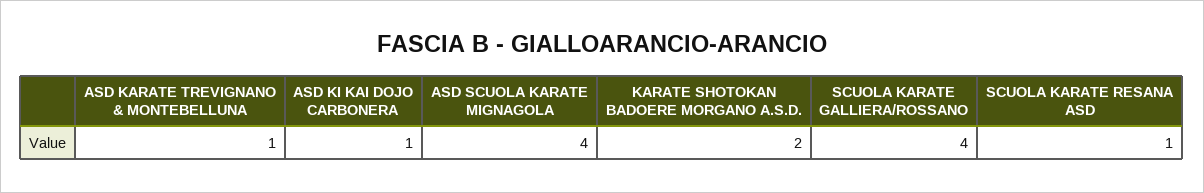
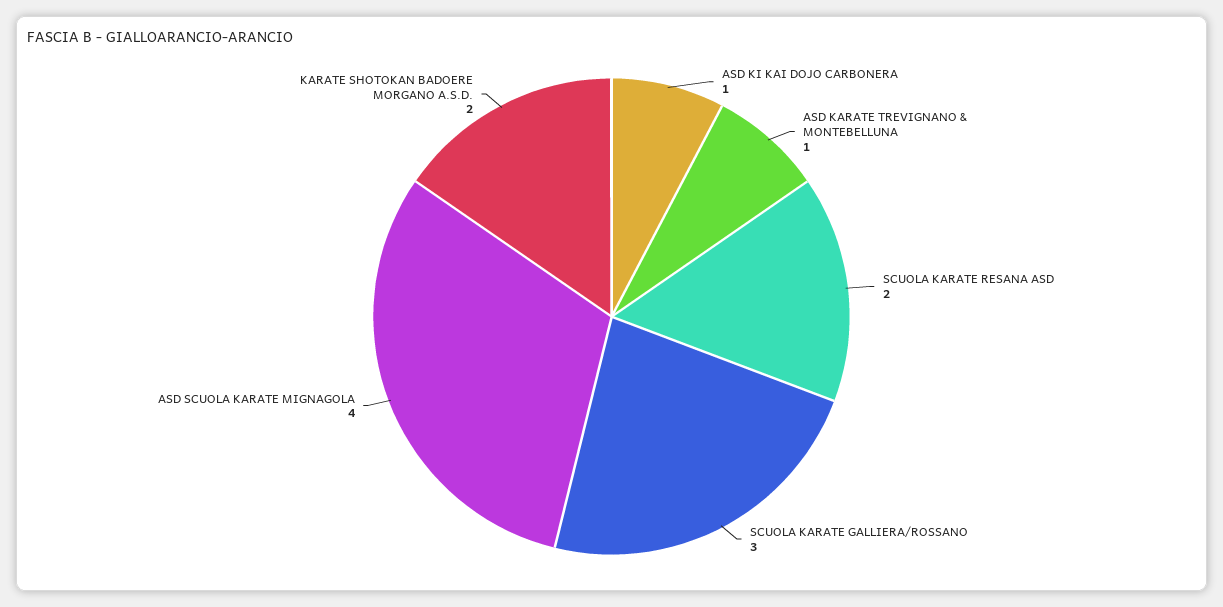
  {
    "ASD KARATE TREVIGNANO & MONTEBELLUNA": 1,
    "ASD KI KAI DOJO CARBONERA": 1,
    "ASD SCUOLA KARATE MIGNAGOLA": 4,
    "KARATE SHOTOKAN BADOERE MORGANO A.S.D.": 2,
-   "SCUOLA KARATE GALLIERA/ROSSANO": 4,
+   "SCUOLA KARATE GALLIERA/ROSSANO": 3,
-   "SCUOLA KARATE RESANA ASD": 1
+   "SCUOLA KARATE RESANA ASD": 2
  }

